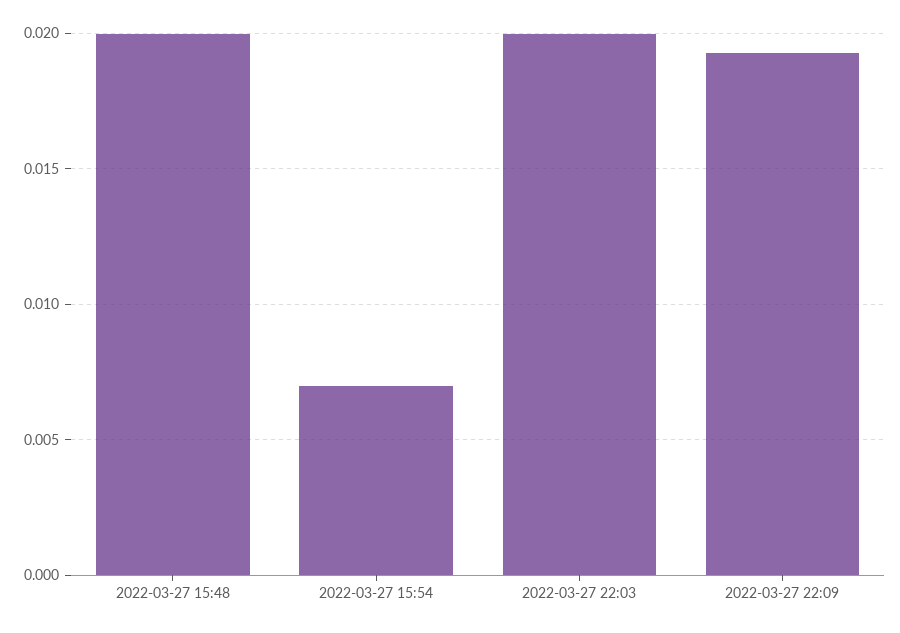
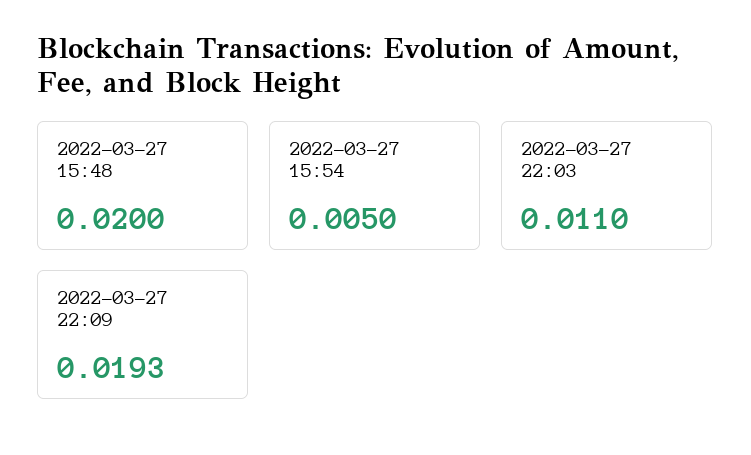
  {
    "2022-03-27 15:48": 0.02,
-   "2022-03-27 15:54": 0.007,
+   "2022-03-27 15:54": 0.005,
-   "2022-03-27 22:03": 0.02,
+   "2022-03-27 22:03": 0.011,
    "2022-03-27 22:09": 0.0193
  }

